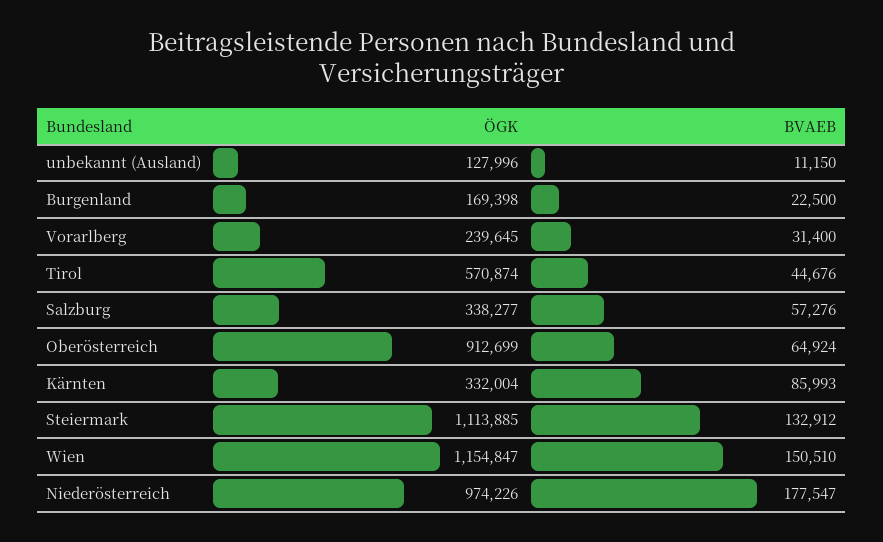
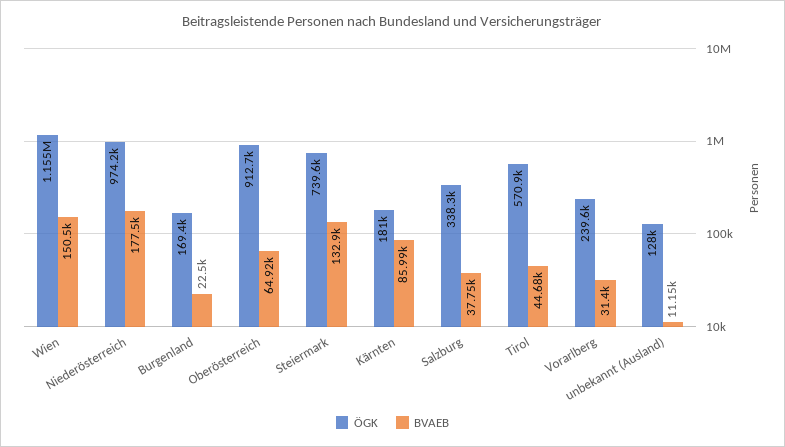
  {
    "ÖGK": {
      "unbekannt (Ausland)": 127996,
      "Burgenland": 169398,
      "Vorarlberg": 239645,
      "Tirol": 570874,
      "Salzburg": 338277,
      "Oberösterreich": 912699,
-     "Kärnten": 332004,
+     "Kärnten": 181000,
-     "Steiermark": 1113885,
+     "Steiermark": 739600,
      "Wien": 1154847,
      "Niederösterreich": 974226
    },
    "BVAEB": {
      "unbekannt (Ausland)": 11150,
      "Burgenland": 22500,
      "Vorarlberg": 31400,
      "Tirol": 44676,
-     "Salzburg": 57276,
+     "Salzburg": 37750,
      "Oberösterreich": 64924,
      "Kärnten": 85993,
      "Steiermark": 132912,
      "Wien": 150510,
      "Niederösterreich": 177547
    }
  }

